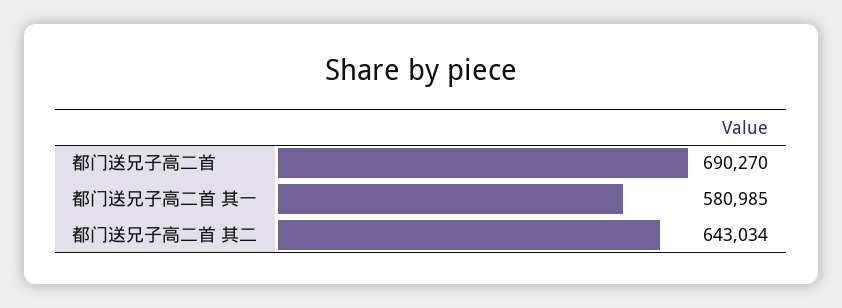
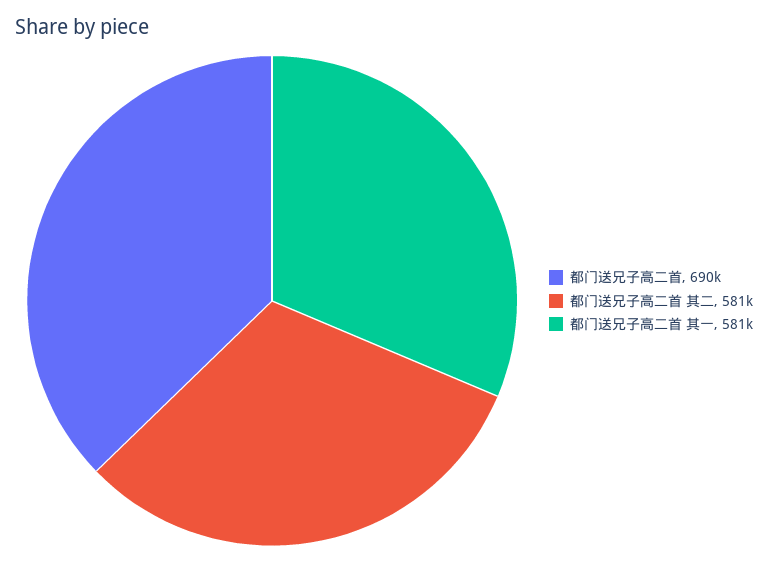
  {
    "都门送兄子高二首": 690270,
    "都门送兄子高二首 其一": 580985,
-   "都门送兄子高二首 其二": 643034
+   "都门送兄子高二首 其二": 581000
  }

